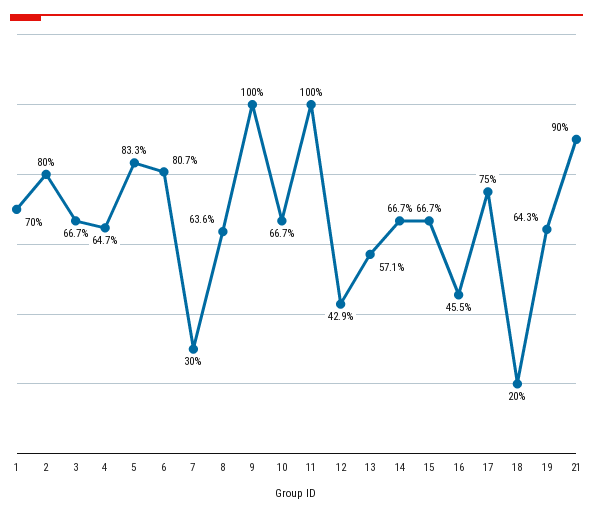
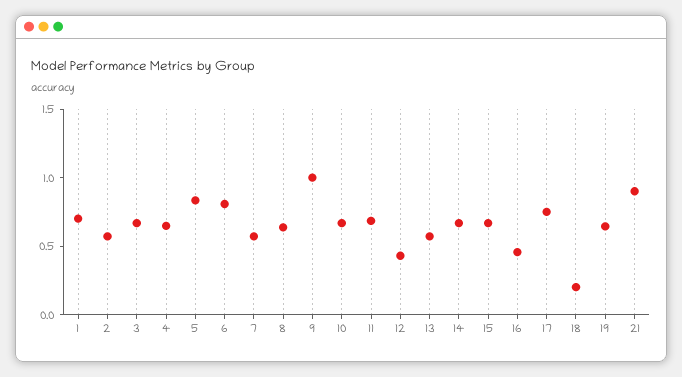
  {
    "1": 0.7,
-   "2": 0.8,
+   "2": 0.6,
    "3": 0.667,
    "4": 0.647,
    "5": 0.833,
    "6": 0.807,
-   "7": 0.3,
+   "7": 0.6,
    "8": 0.636,
    "9": 1,
    "10": 0.667,
-   "11": 1,
+   "11": 0.7,
    "12": 0.429,
    "13": 0.571,
    "14": 0.667,
    "15": 0.667,
    "16": 0.455,
    "17": 0.75,
    "18": 0.2,
    "19": 0.643,
    "21": 0.9
  }

